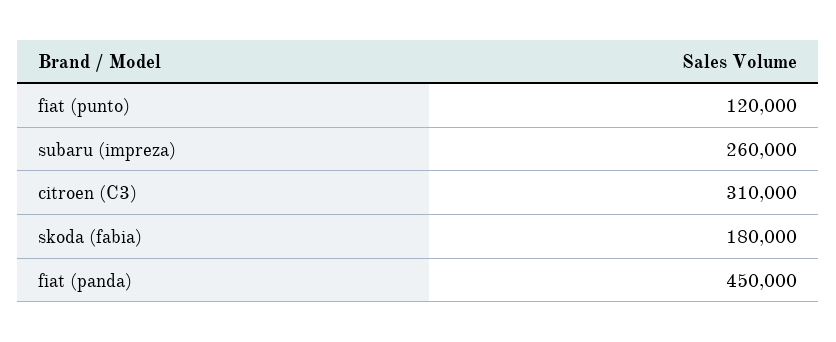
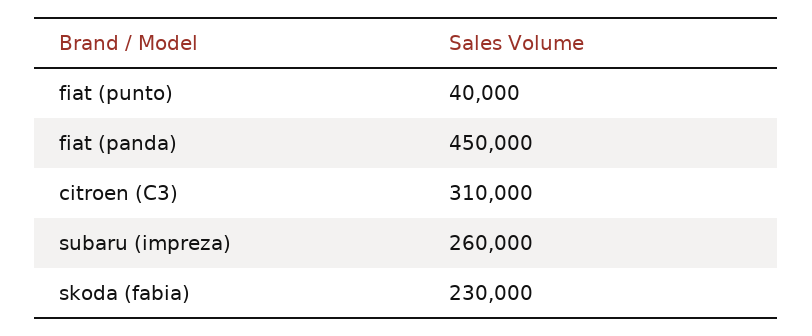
  {
-   "fiat (punto)": 120000,
+   "fiat (punto)": 40000,
    "subaru (impreza)": 260000,
    "citroen (C3)": 310000,
-   "skoda (fabia)": 180000,
+   "skoda (fabia)": 230000,
    "fiat (panda)": 450000
  }

